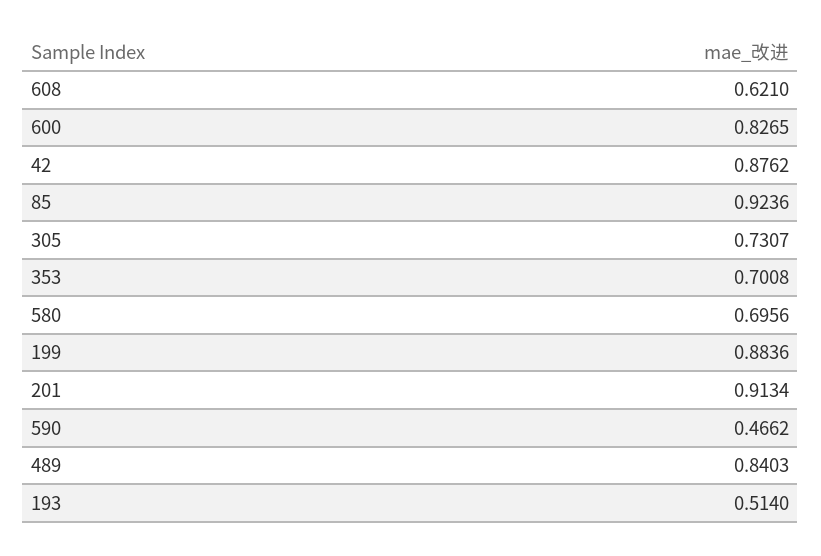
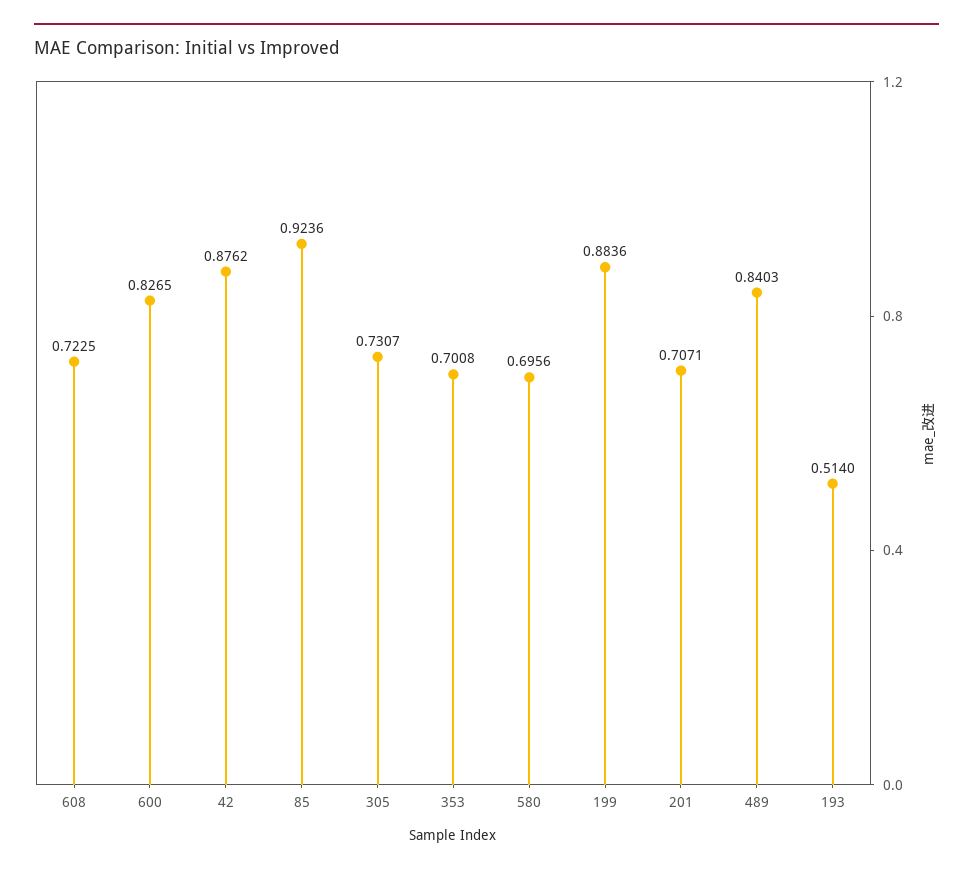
  {
-   "608": 0.621,
+   "608": 0.7225,
    "600": 0.8265,
    "42": 0.8762,
    "85": 0.9236,
    "305": 0.7307,
    "353": 0.7008,
    "580": 0.6956,
    "199": 0.8836,
-   "201": 0.9134,
+   "201": 0.7071,
-   "590": 0.4662,
    "489": 0.8403,
    "193": 0.514
  }

